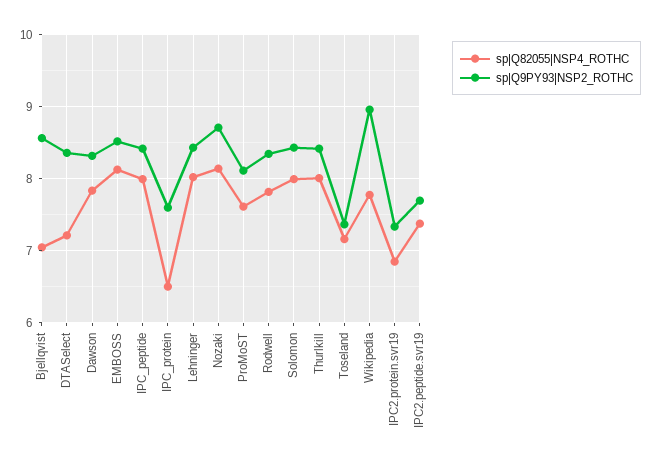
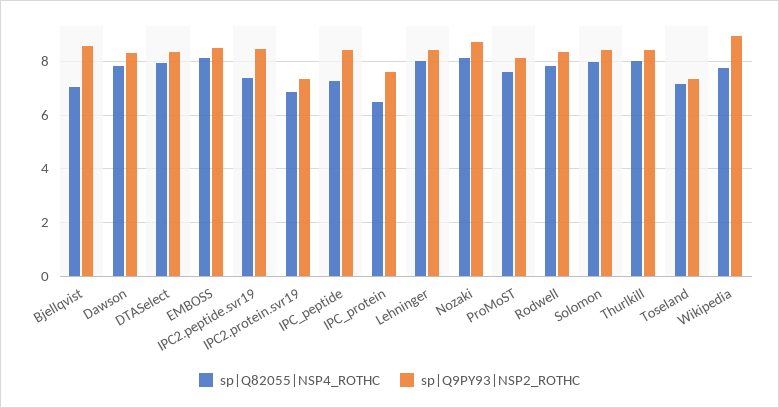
  {
    "sp|Q82055|NSP4_ROTHC": {
      "Bjellqvist": 7,
-     "DTASelect": 7.2,
+     "DTASelect": 8,
      "Dawson": 7.8,
      "EMBOSS": 8.1,
-     "IPC_peptide": 8,
+     "IPC_peptide": 7.25,
      "IPC_protein": 6.5,
      "Lehninger": 8,
      "Nozaki": 8.1,
      "ProMoST": 7.6,
      "Rodwell": 7.8,
      "Solomon": 8,
      "Thurlkill": 8,
      "Toseland": 7.2,
      "Wikipedia": 7.8,
      "IPC2.protein.svr19": 6.9,
      "IPC2.peptide.svr19": 7.4
    },
    "sp|Q9PY93|NSP2_ROTHC": {
      "Bjellqvist": 8.6,
      "DTASelect": 8.4,
      "Dawson": 8.3,
      "EMBOSS": 8.5,
      "IPC_peptide": 8.4,
      "IPC_protein": 7.6,
      "Lehninger": 8.4,
      "Nozaki": 8.7,
      "ProMoST": 8.1,
      "Rodwell": 8.3,
      "Solomon": 8.4,
      "Thurlkill": 8.4,
      "Toseland": 7.4,
      "Wikipedia": 9,
      "IPC2.protein.svr19": 7.3,
-     "IPC2.peptide.svr19": 7.7
+     "IPC2.peptide.svr19": 8.5
    }
  }

